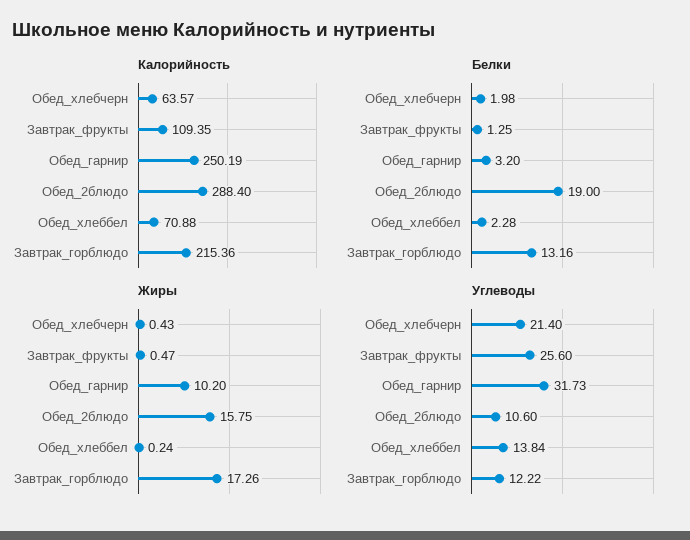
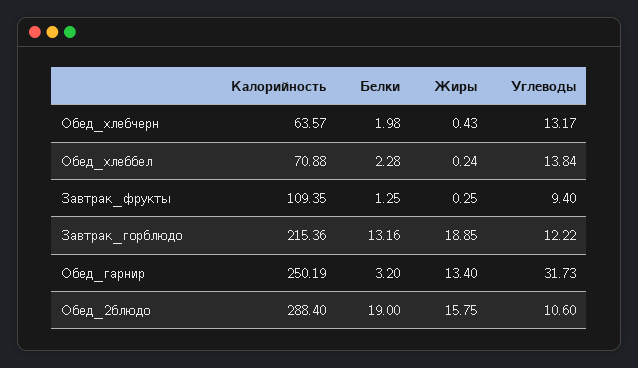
  {
    "Калорийность": {
      "Обед_хлебчерн": 63.57,
      "Завтрак_фрукты": 109.35,
      "Обед_гарнир": 250.19,
      "Обед_2блюдо": 288.4,
      "Обед_хлеббел": 70.88,
      "Завтрак_горблюдо": 215.36
    },
    "Белки": {
      "Обед_хлебчерн": 1.98,
      "Завтрак_фрукты": 1.25,
      "Обед_гарнир": 3.2,
      "Обед_2блюдо": 19,
      "Обед_хлеббел": 2.28,
      "Завтрак_горблюдо": 13.16
    },
    "Жиры": {
      "Обед_хлебчерн": 0.43,
-     "Завтрак_фрукты": 0.47,
+     "Завтрак_фрукты": 0.25,
-     "Обед_гарнир": 10.2,
+     "Обед_гарнир": 13.4,
      "Обед_2блюдо": 15.75,
      "Обед_хлеббел": 0.24,
-     "Завтрак_горблюдо": 17.26
+     "Завтрак_горблюдо": 18.85
    },
    "Углеводы": {
-     "Обед_хлебчерн": 21.4,
+     "Обед_хлебчерн": 13.17,
-     "Завтрак_фрукты": 25.6,
+     "Завтрак_фрукты": 9.4,
      "Обед_гарнир": 31.73,
      "Обед_2блюдо": 10.6,
      "Обед_хлеббел": 13.84,
      "Завтрак_горблюдо": 12.22
    }
  }

